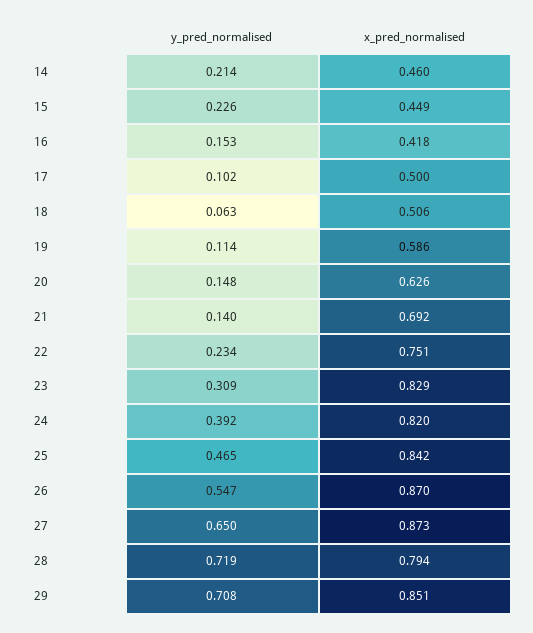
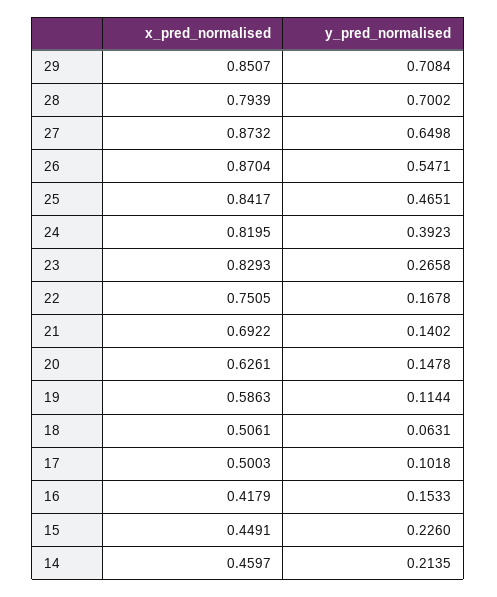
  {
    "y_pred_normalised": {
      "14": 0.2135,
      "15": 0.226,
      "16": 0.1533,
      "17": 0.1018,
      "18": 0.0631,
      "19": 0.1144,
      "20": 0.1478,
      "21": 0.1402,
-     "22": 0.234,
+     "22": 0.1678,
-     "23": 0.309,
+     "23": 0.2658,
      "24": 0.3923,
      "25": 0.4651,
      "26": 0.5471,
      "27": 0.6498,
-     "28": 0.719,
+     "28": 0.7002,
      "29": 0.7084
    },
    "x_pred_normalised": {
      "14": 0.4597,
      "15": 0.4491,
      "16": 0.4179,
      "17": 0.5003,
      "18": 0.5061,
      "19": 0.5863,
      "20": 0.6261,
      "21": 0.6922,
      "22": 0.7505,
      "23": 0.8293,
      "24": 0.8195,
      "25": 0.8417,
      "26": 0.8704,
      "27": 0.8732,
      "28": 0.7939,
      "29": 0.8507
    }
  }

